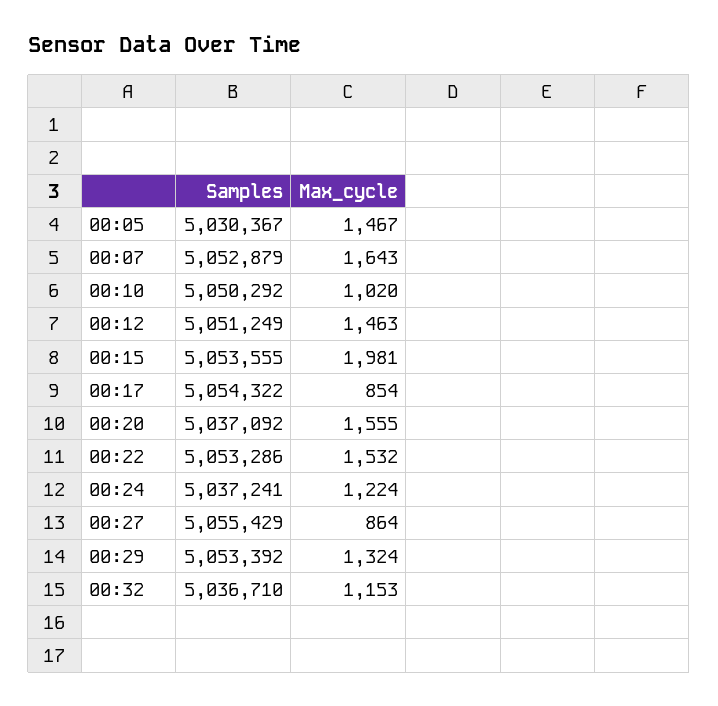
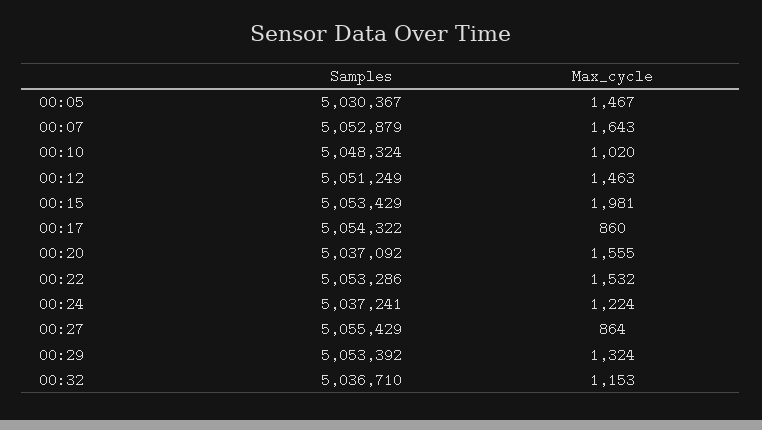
  {
    "Samples": {
      "00:05": 5030367,
      "00:07": 5052879,
-     "00:10": 5050292,
+     "00:10": 5048324,
      "00:12": 5051249,
-     "00:15": 5053555,
+     "00:15": 5053429,
      "00:17": 5054322,
      "00:20": 5037092,
      "00:22": 5053286,
      "00:24": 5037241,
      "00:27": 5055429,
      "00:29": 5053392,
      "00:32": 5036710
    },
    "Max_cycle": {
      "00:05": 1467,
      "00:07": 1643,
      "00:10": 1020,
      "00:12": 1463,
      "00:15": 1981,
-     "00:17": 854,
+     "00:17": 860,
      "00:20": 1555,
      "00:22": 1532,
      "00:24": 1224,
      "00:27": 864,
      "00:29": 1324,
      "00:32": 1153
    }
  }

